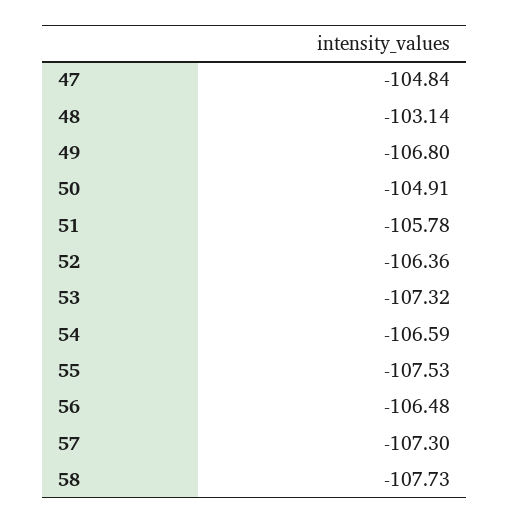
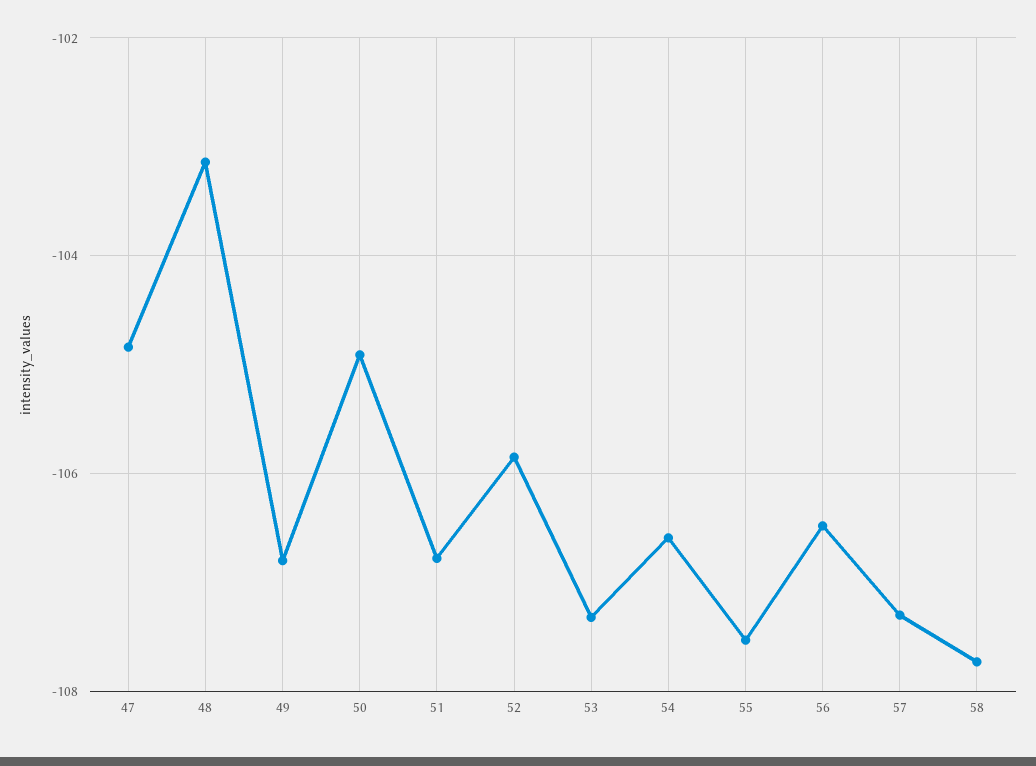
  {
    "47": -104.84,
    "48": -103.14,
    "49": -106.8,
    "50": -104.91,
-   "51": -105.78,
+   "51": -106.8,
-   "52": -106.36,
+   "52": -105.8,
    "53": -107.32,
    "54": -106.59,
    "55": -107.53,
    "56": -106.48,
    "57": -107.3,
    "58": -107.73
  }

